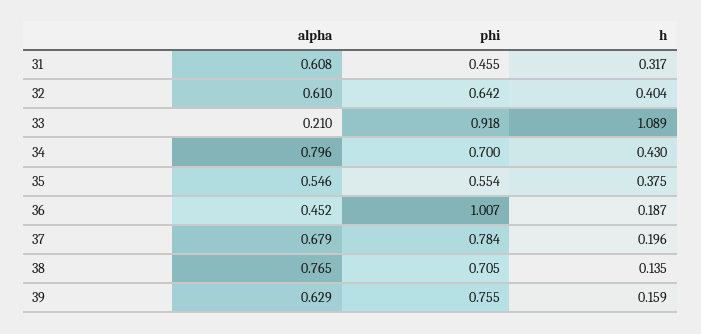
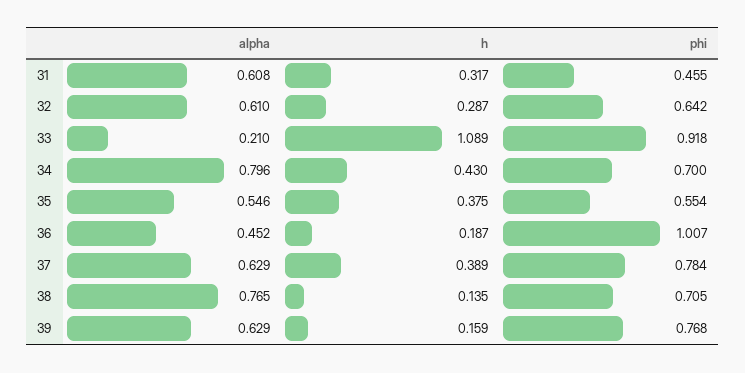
  {
    "alpha": {
      "31": 0.608,
      "32": 0.61,
      "33": 0.21,
      "34": 0.796,
      "35": 0.546,
      "36": 0.452,
-     "37": 0.679,
+     "37": 0.629,
      "38": 0.765,
      "39": 0.629
    },
    "phi": {
      "31": 0.455,
      "32": 0.642,
      "33": 0.918,
      "34": 0.7,
      "35": 0.554,
      "36": 1.007,
      "37": 0.784,
      "38": 0.705,
-     "39": 0.755
+     "39": 0.768
    },
    "h": {
      "31": 0.317,
-     "32": 0.404,
+     "32": 0.287,
      "33": 1.089,
      "34": 0.43,
      "35": 0.375,
      "36": 0.187,
-     "37": 0.196,
+     "37": 0.389,
      "38": 0.135,
      "39": 0.159
    }
  }

